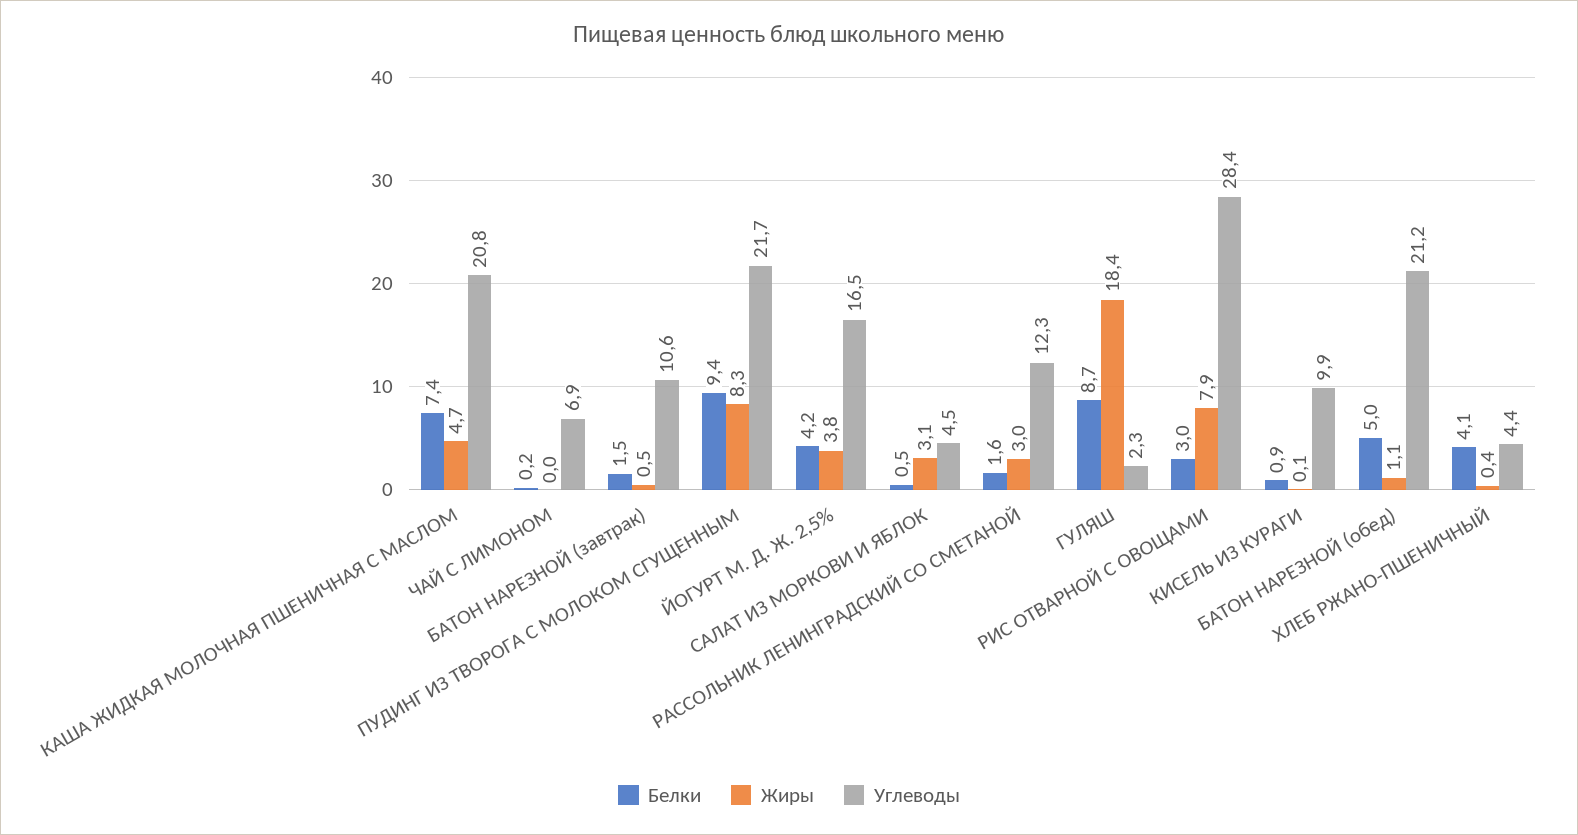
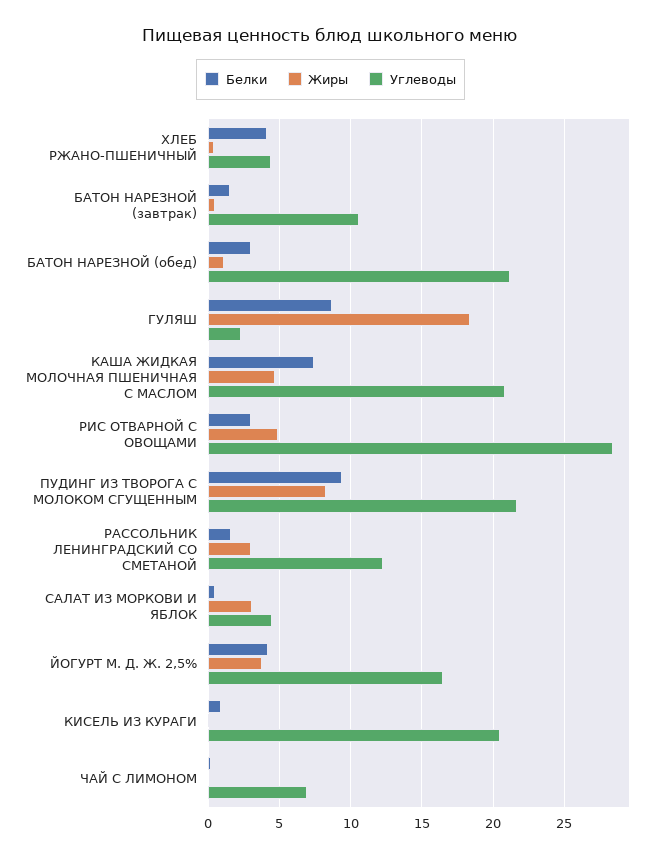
  {
    "Белки": {
      "КАША ЖИДКАЯ МОЛОЧНАЯ ПШЕНИЧНАЯ С МАСЛОМ": 7.4,
      "ЧАЙ С ЛИМОНОМ": 0.2,
      "БАТОН НАРЕЗНОЙ (завтрак)": 1.5,
      "ПУДИНГ ИЗ ТВОРОГА С МОЛОКОМ СГУЩЕННЫМ": 9.4,
      "ЙОГУРТ М. Д. Ж. 2,5%": 4.2,
      "САЛАТ ИЗ МОРКОВИ И ЯБЛОК": 0.5,
      "РАССОЛЬНИК ЛЕНИНГРАДСКИЙ СО СМЕТАНОЙ": 1.6,
      "ГУЛЯШ": 8.7,
      "РИС ОТВАРНОЙ С ОВОЩАМИ": 3,
      "КИСЕЛЬ ИЗ КУРАГИ": 0.9,
-     "БАТОН НАРЕЗНОЙ (обед)": 5,
+     "БАТОН НАРЕЗНОЙ (обед)": 3,
      "ХЛЕБ РЖАНО-ПШЕНИЧНЫЙ": 4.1
    },
    "Жиры": {
      "КАША ЖИДКАЯ МОЛОЧНАЯ ПШЕНИЧНАЯ С МАСЛОМ": 4.7,
      "ЧАЙ С ЛИМОНОМ": 0,
      "БАТОН НАРЕЗНОЙ (завтрак)": 0.5,
      "ПУДИНГ ИЗ ТВОРОГА С МОЛОКОМ СГУЩЕННЫМ": 8.3,
      "ЙОГУРТ М. Д. Ж. 2,5%": 3.8,
      "САЛАТ ИЗ МОРКОВИ И ЯБЛОК": 3.1,
      "РАССОЛЬНИК ЛЕНИНГРАДСКИЙ СО СМЕТАНОЙ": 3,
      "ГУЛЯШ": 18.4,
-     "РИС ОТВАРНОЙ С ОВОЩАМИ": 7.9,
+     "РИС ОТВАРНОЙ С ОВОЩАМИ": 5,
      "КИСЕЛЬ ИЗ КУРАГИ": 0.1,
      "БАТОН НАРЕЗНОЙ (обед)": 1.1,
      "ХЛЕБ РЖАНО-ПШЕНИЧНЫЙ": 0.4
    },
    "Углеводы": {
      "КАША ЖИДКАЯ МОЛОЧНАЯ ПШЕНИЧНАЯ С МАСЛОМ": 20.8,
      "ЧАЙ С ЛИМОНОМ": 6.9,
      "БАТОН НАРЕЗНОЙ (завтрак)": 10.6,
      "ПУДИНГ ИЗ ТВОРОГА С МОЛОКОМ СГУЩЕННЫМ": 21.7,
      "ЙОГУРТ М. Д. Ж. 2,5%": 16.5,
      "САЛАТ ИЗ МОРКОВИ И ЯБЛОК": 4.5,
      "РАССОЛЬНИК ЛЕНИНГРАДСКИЙ СО СМЕТАНОЙ": 12.3,
      "ГУЛЯШ": 2.3,
      "РИС ОТВАРНОЙ С ОВОЩАМИ": 28.4,
-     "КИСЕЛЬ ИЗ КУРАГИ": 9.9,
+     "КИСЕЛЬ ИЗ КУРАГИ": 20.5,
      "БАТОН НАРЕЗНОЙ (обед)": 21.2,
      "ХЛЕБ РЖАНО-ПШЕНИЧНЫЙ": 4.4
    }
  }

